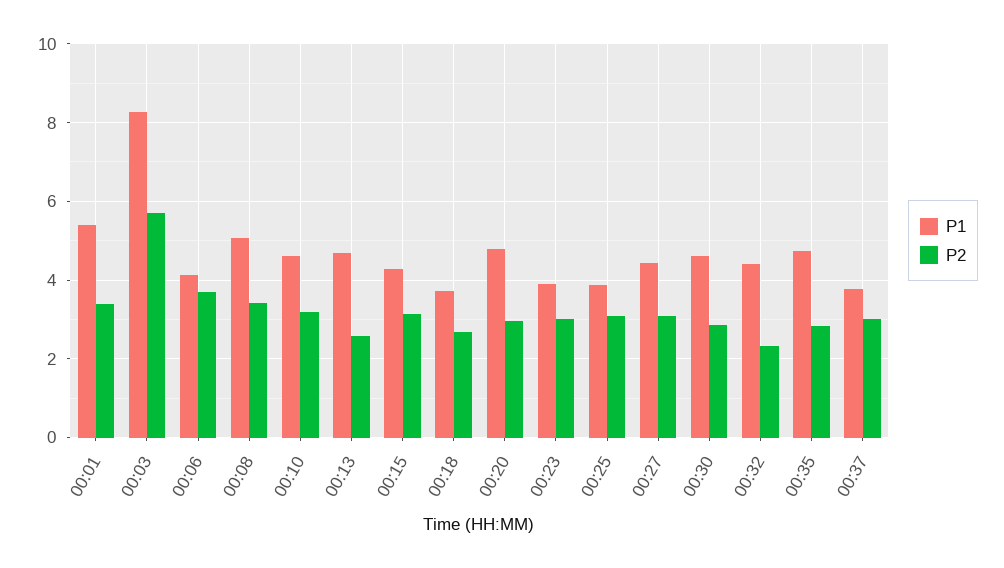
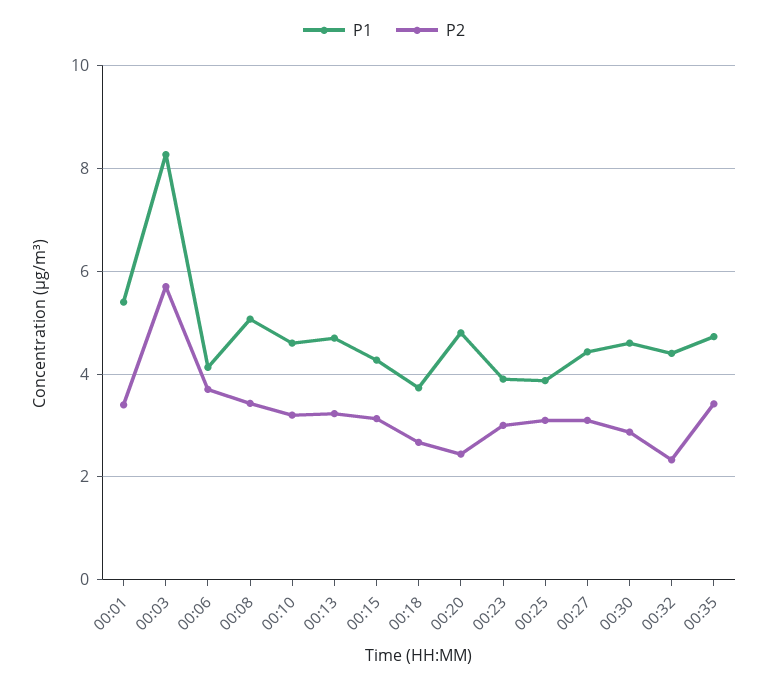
  {
    "P1": {
      "00:01": 5.4,
      "00:03": 8.2,
      "00:06": 4.2,
      "00:08": 5,
      "00:10": 4.6,
      "00:13": 4.8,
      "00:15": 4.2,
      "00:18": 3.8,
      "00:20": 4.8,
      "00:23": 4,
      "00:25": 3.8,
      "00:27": 4.4,
      "00:30": 4.6,
      "00:32": 4.4,
-     "00:35": 4.8,
+     "00:35": 4.8
-     "00:37": 3.8
    },
    "P2": {
      "00:01": 3.4,
      "00:03": 5.8,
      "00:06": 3.8,
      "00:08": 3.4,
      "00:10": 3.2,
-     "00:13": 2.6,
+     "00:13": 3.2,
      "00:15": 3.2,
      "00:18": 2.6,
-     "00:20": 3,
+     "00:20": 2.4,
      "00:23": 3,
      "00:25": 3.2,
      "00:27": 3.2,
      "00:30": 2.8,
      "00:32": 2.4,
-     "00:35": 2.8,
+     "00:35": 3.4
-     "00:37": 3
    }
  }

